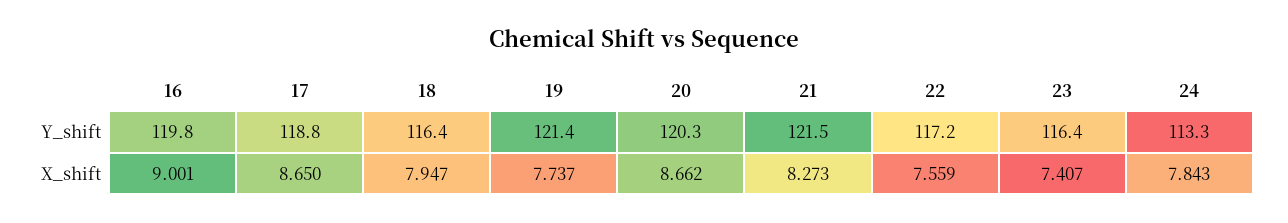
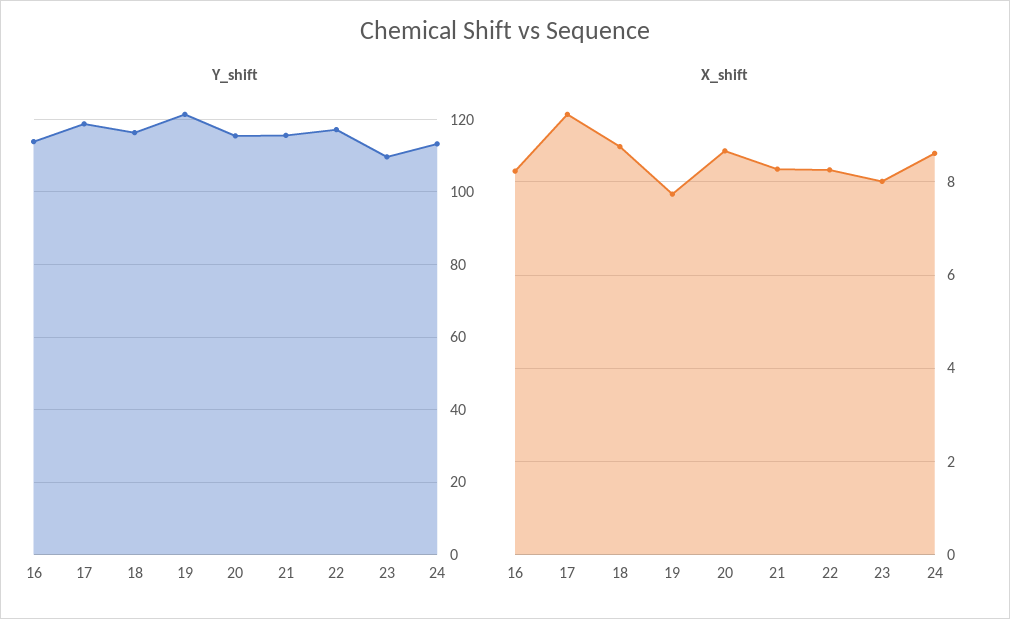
  {
    "Y_shift": {
-     "16": 119.8,
+     "16": 114,
      "17": 118.8,
      "18": 116.4,
      "19": 121.4,
-     "20": 120.3,
+     "20": 116,
-     "21": 121.5,
+     "21": 116,
      "22": 117.2,
-     "23": 116.4,
+     "23": 110,
      "24": 113.3
    },
    "X_shift": {
-     "16": 9.001,
+     "16": 8.2,
-     "17": 8.65,
+     "17": 9.4,
-     "18": 7.947,
+     "18": 8.8,
      "19": 7.737,
      "20": 8.662,
      "21": 8.273,
-     "22": 7.559,
+     "22": 8.2,
-     "23": 7.407,
+     "23": 8,
-     "24": 7.843
+     "24": 8.6
    }
  }

